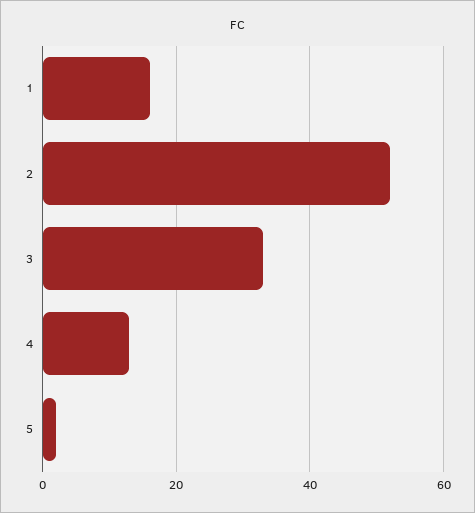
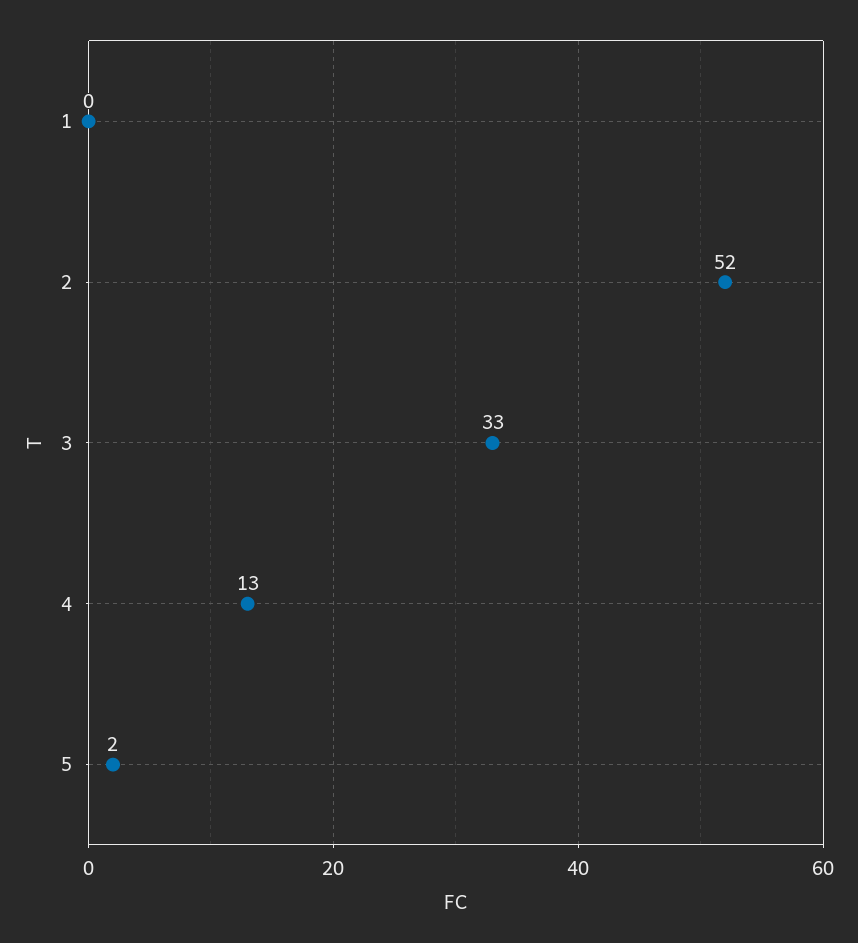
  {
-   "1": 15,
+   "1": 0,
    "2": 52,
    "3": 33,
    "4": 13,
    "5": 2
  }

